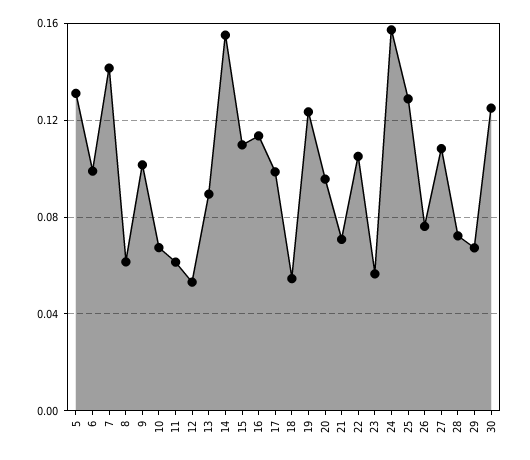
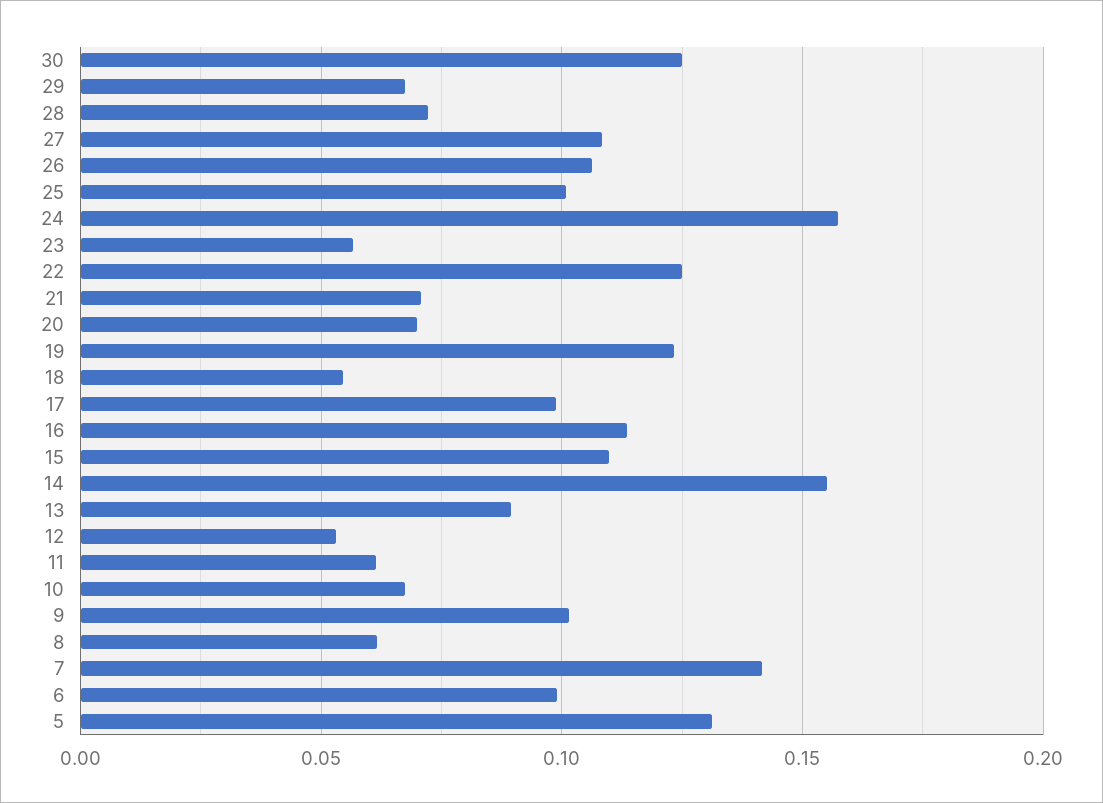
  {
    "5": 0.13,
    "6": 0.1,
    "7": 0.14,
    "8": 0.06,
    "9": 0.1,
    "10": 0.065,
    "11": 0.06,
    "12": 0.055,
    "13": 0.09,
    "14": 0.155,
    "15": 0.11,
    "16": 0.115,
    "17": 0.1,
    "18": 0.055,
    "19": 0.125,
-   "20": 0.095,
+   "20": 0.07,
    "21": 0.07,
-   "22": 0.105,
+   "22": 0.125,
    "23": 0.055,
    "24": 0.155,
-   "25": 0.13,
+   "25": 0.1,
-   "26": 0.075,
+   "26": 0.105,
    "27": 0.11,
    "28": 0.07,
    "29": 0.065,
    "30": 0.125
  }

